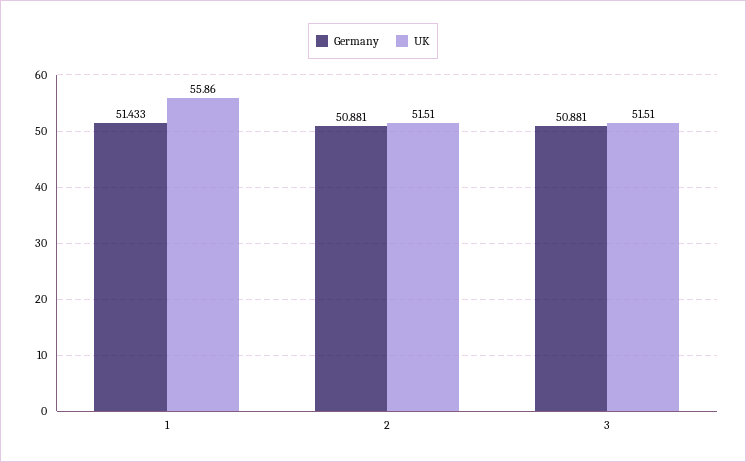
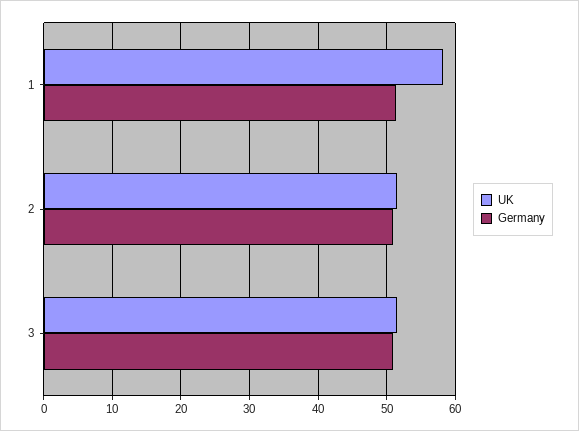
  {
    "Germany": {
      "1": 51.433,
      "2": 50.881,
      "3": 50.881
    },
    "UK": {
-     "1": 55.86,
+     "1": 58,
      "2": 51.51,
      "3": 51.51
    }
  }

